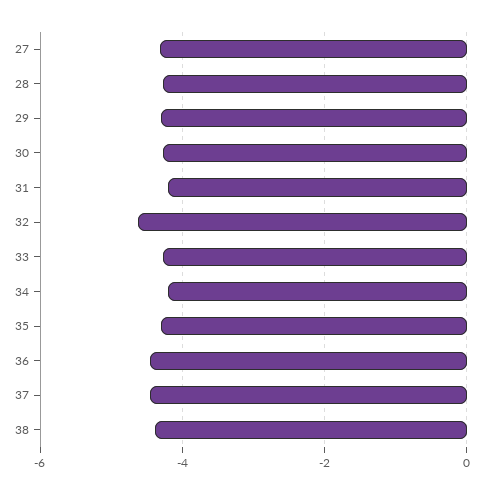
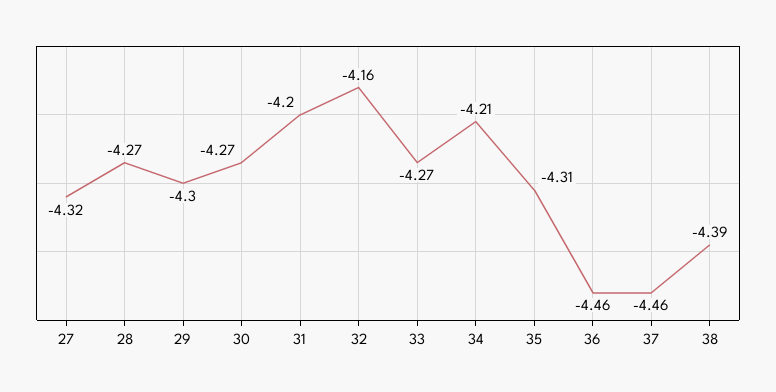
  {
    "27": -4.32,
    "28": -4.27,
    "29": -4.3,
    "30": -4.27,
    "31": -4.2,
-   "32": -4.6,
+   "32": -4.16,
    "33": -4.27,
    "34": -4.21,
    "35": -4.31,
    "36": -4.46,
    "37": -4.46,
    "38": -4.39
  }

